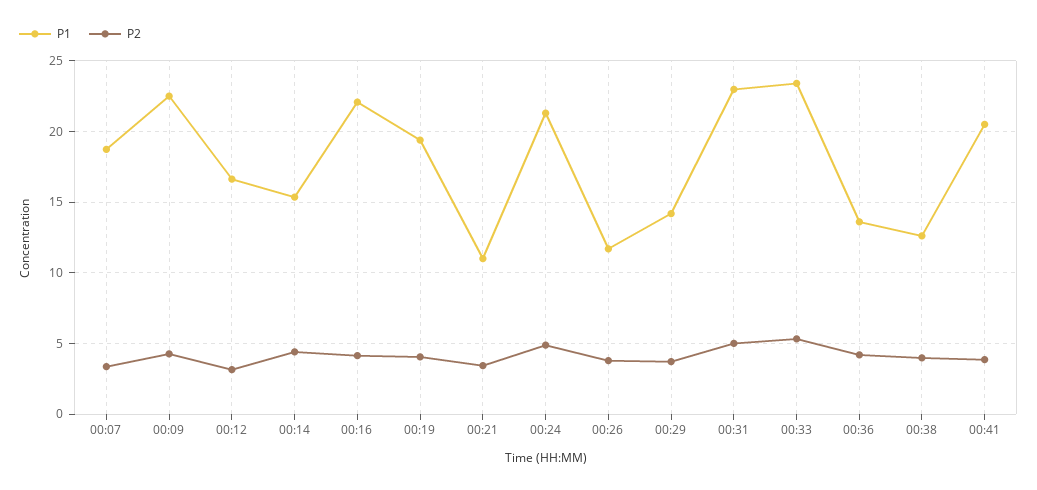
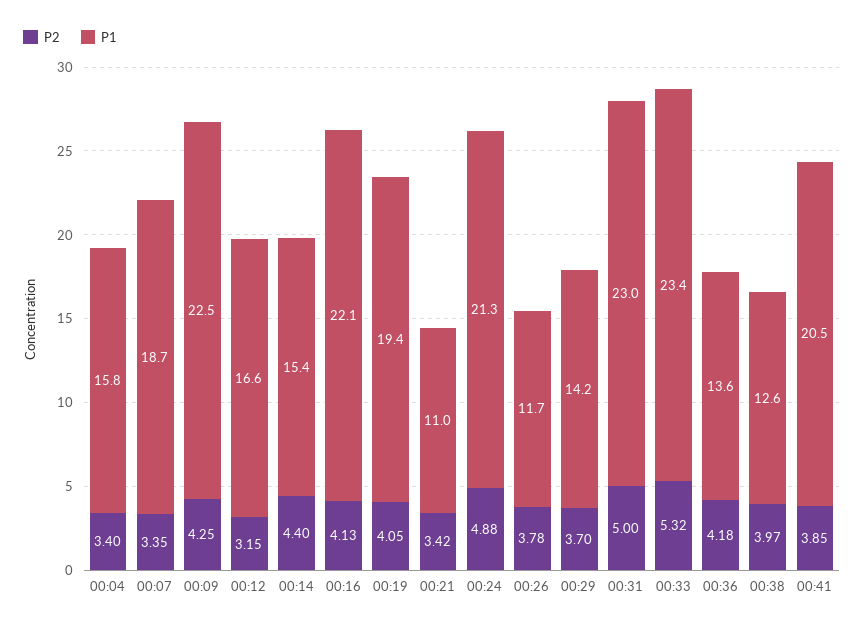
  {
    "P1": {
      "00:07": 18.7,
      "00:09": 22.5,
      "00:12": 16.6,
      "00:14": 15.4,
      "00:16": 22.1,
      "00:19": 19.4,
      "00:21": 11,
      "00:24": 21.3,
      "00:26": 11.7,
      "00:29": 14.2,
      "00:31": 23,
      "00:33": 23.4,
      "00:36": 13.6,
      "00:38": 12.6,
-     "00:41": 20.5
+     "00:41": 20.5,
+     "00:04": 15.8
    },
    "P2": {
      "00:07": 3.35,
      "00:09": 4.25,
      "00:12": 3.15,
      "00:14": 4.4,
      "00:16": 4.13,
      "00:19": 4.05,
      "00:21": 3.42,
      "00:24": 4.88,
      "00:26": 3.78,
      "00:29": 3.7,
      "00:31": 5,
      "00:33": 5.32,
      "00:36": 4.18,
      "00:38": 3.97,
-     "00:41": 3.85
+     "00:41": 3.85,
+     "00:04": 3.4
    }
  }

